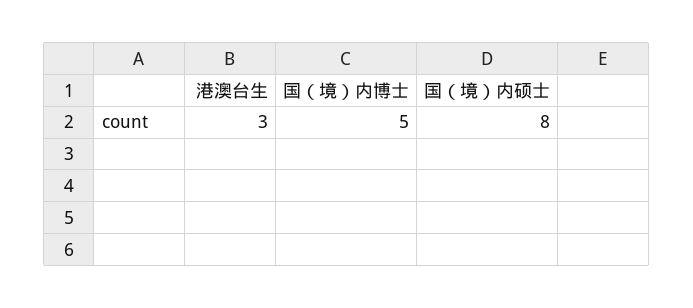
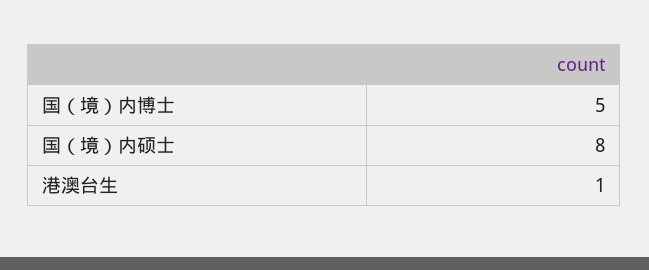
  {
-   "港澳台生": 3,
+   "港澳台生": 1,
    "国（境）内博士": 5,
    "国（境）内硕士": 8
  }

